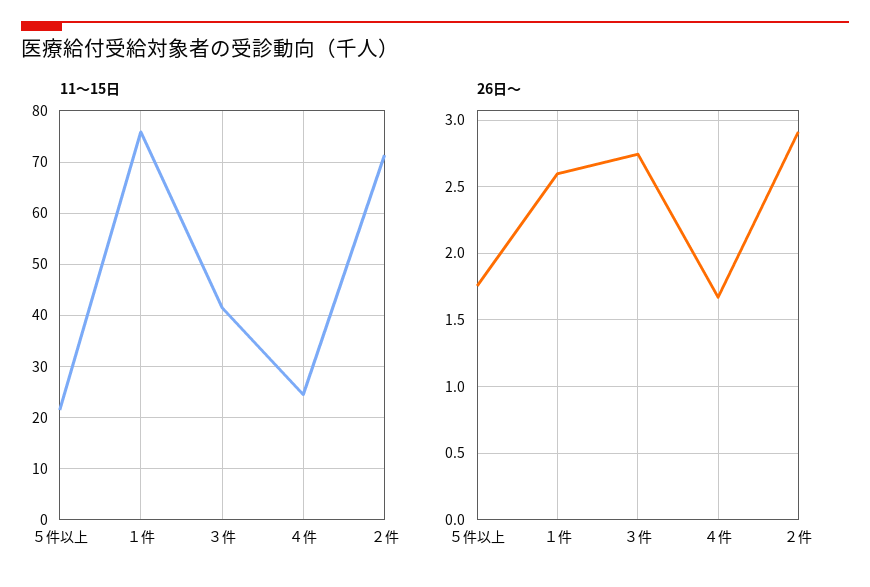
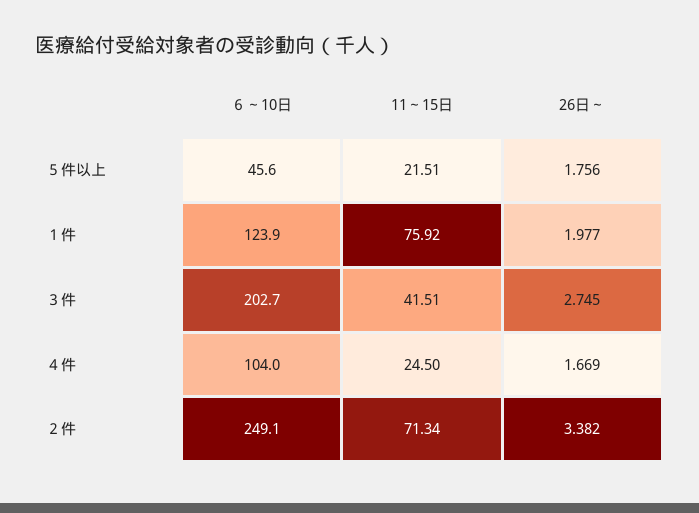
  {
    "11～15日": {
      "５件以上": 21.51,
      "１件": 75.92,
      "３件": 41.51,
      "４件": 24.5,
      "２件": 71.34
    },
    "26日～": {
      "５件以上": 1.756,
-     "１件": 2.6,
+     "１件": 1.977,
      "３件": 2.745,
      "４件": 1.669,
-     "２件": 2.9
+     "２件": 3.382
-   }
+   },
+   "６～10日": {
+     "５件以上": 45.6,
+     "１件": 123.9,
+     "３件": 202.7,
+     "４件": 104,
+     "２件": 249.1
+   }
  }

